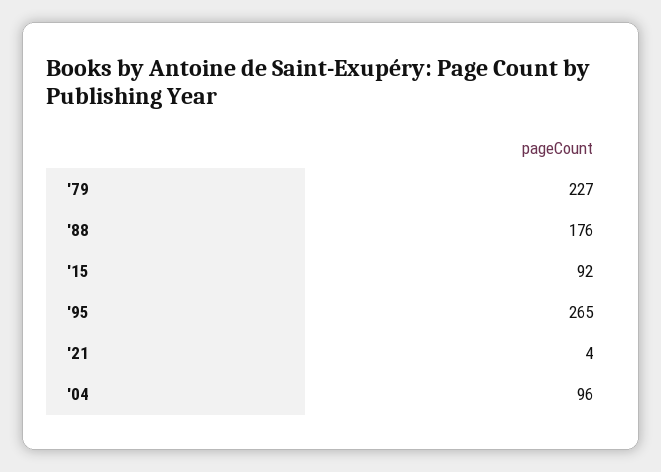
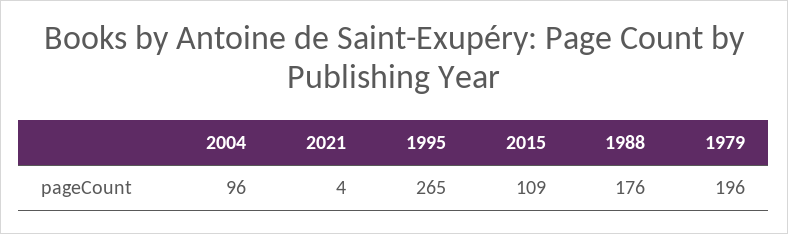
  {
-   "'79": 227,
+   "'79": 196,
    "'88": 176,
-   "'15": 92,
+   "'15": 109,
    "'95": 265,
    "'21": 4,
    "'04": 96
  }

